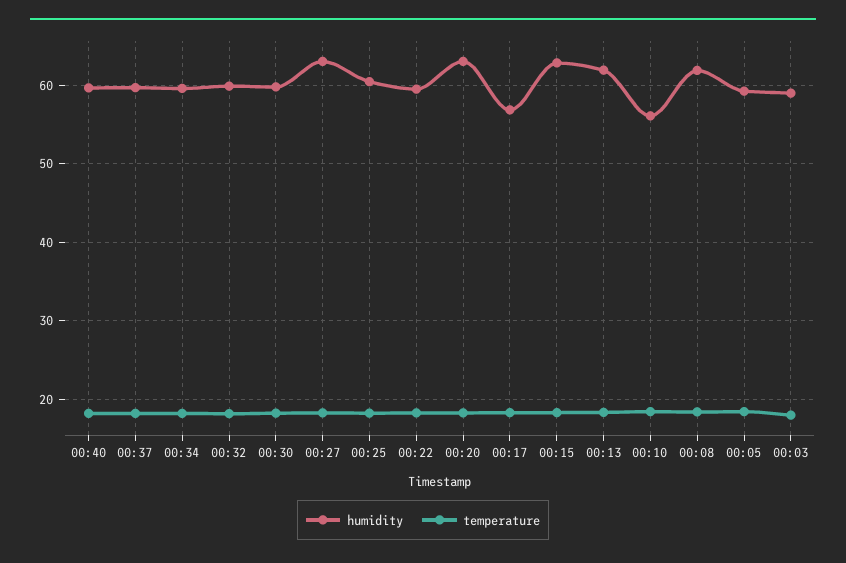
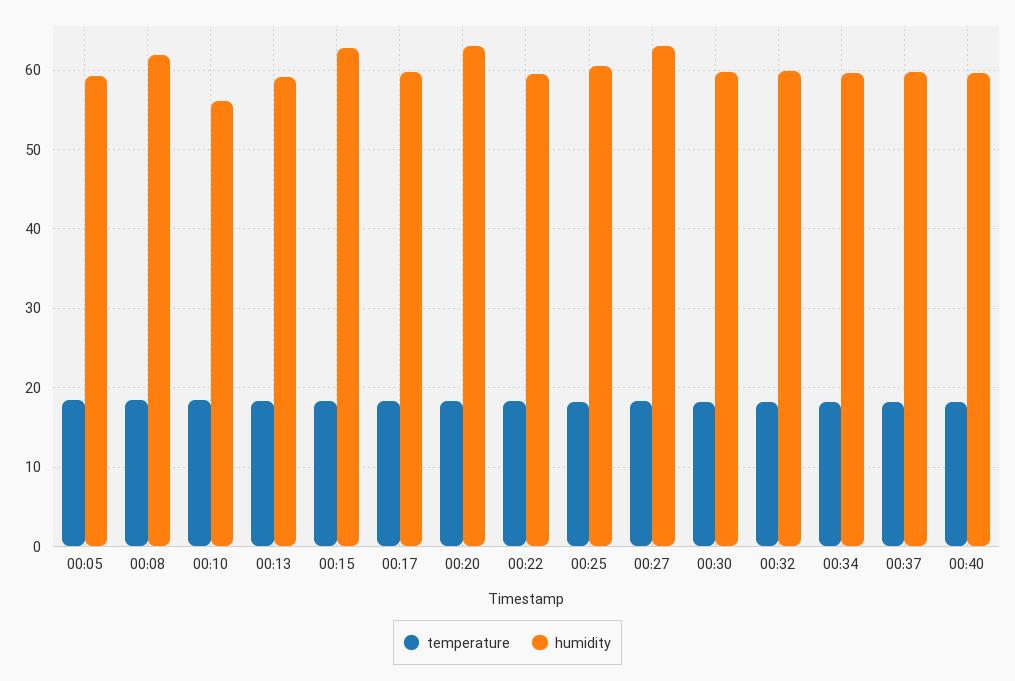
  {
    "humidity": {
      "00:40": 60,
      "00:37": 60,
      "00:34": 60,
      "00:32": 60,
      "00:30": 60,
      "00:27": 63,
      "00:25": 60,
      "00:22": 60,
      "00:20": 63,
-     "00:17": 57,
+     "00:17": 60,
      "00:15": 63,
-     "00:13": 62,
+     "00:13": 59,
      "00:10": 56,
      "00:08": 62,
-     "00:05": 59,
+     "00:05": 59
-     "00:03": 59
    },
    "temperature": {
      "00:40": 18,
      "00:37": 18,
      "00:34": 18,
      "00:32": 18,
      "00:30": 18,
      "00:27": 18,
      "00:25": 18,
      "00:22": 18,
      "00:20": 18,
      "00:17": 18,
      "00:15": 18,
      "00:13": 18,
      "00:10": 18,
      "00:08": 18,
-     "00:05": 18,
+     "00:05": 18
-     "00:03": 18
    }
  }

